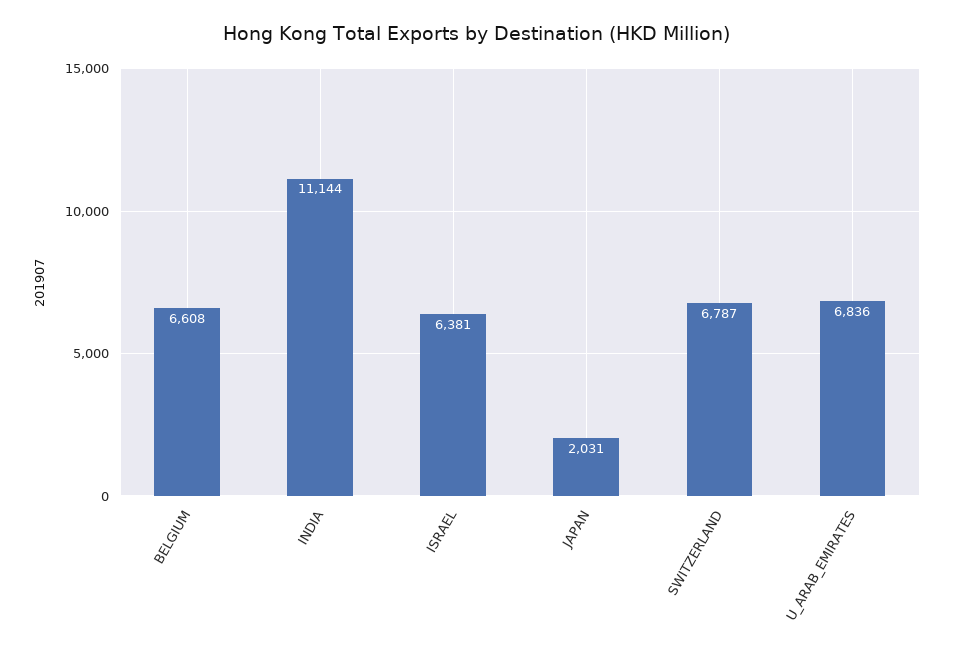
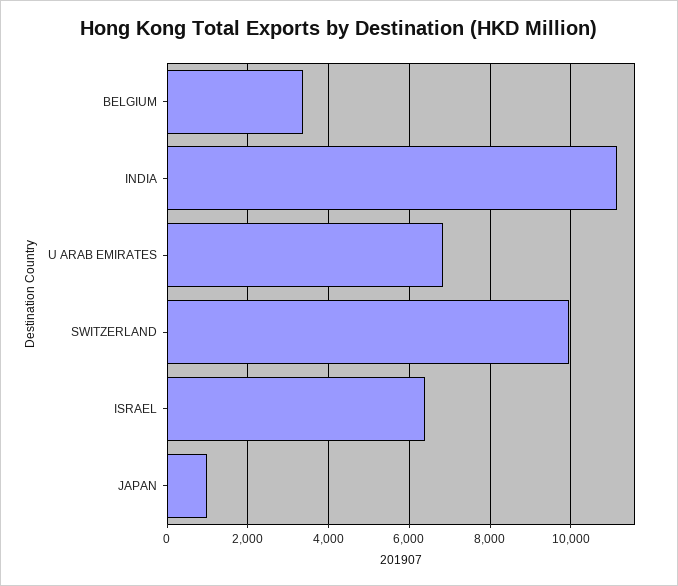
  {
-   "BELGIUM": 6608,
+   "BELGIUM": 3400,
    "INDIA": 11144,
    "ISRAEL": 6381,
-   "JAPAN": 2031,
+   "JAPAN": 1000,
-   "SWITZERLAND": 6787,
+   "SWITZERLAND": 10000,
    "U_ARAB_EMIRATES": 6836
  }

